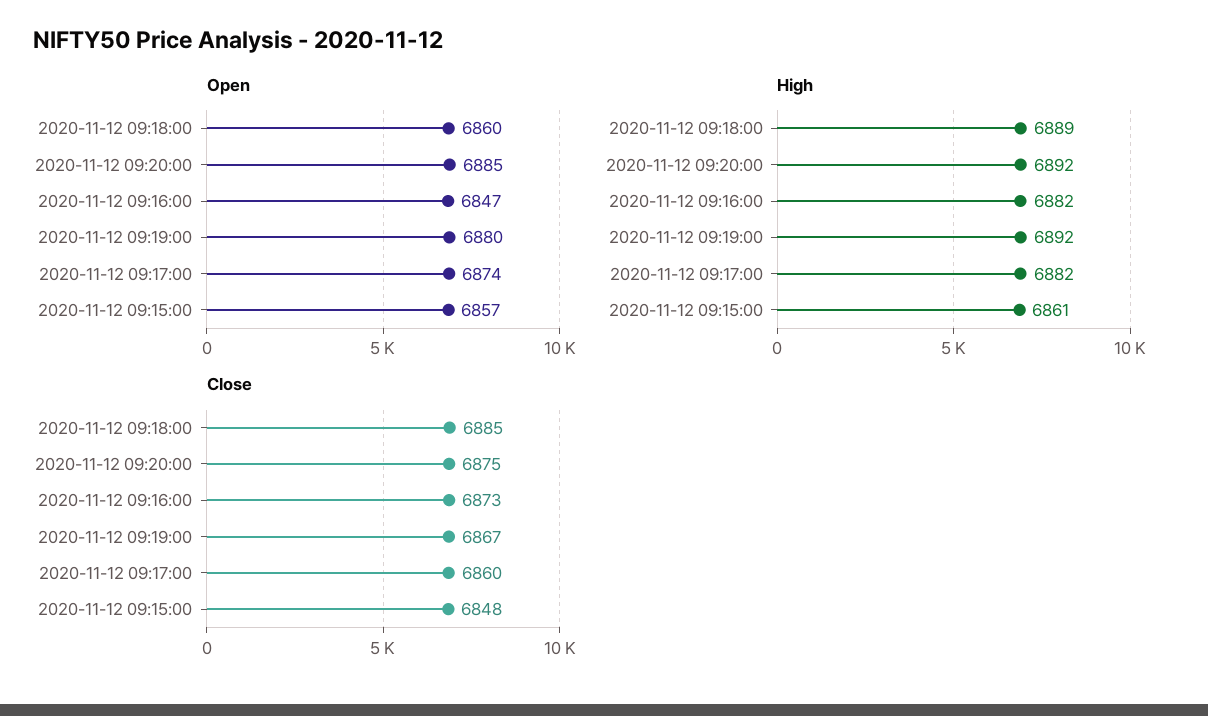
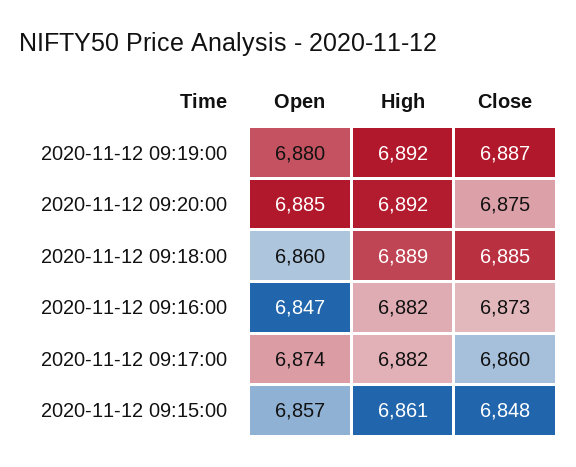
  {
    "Open": {
      "2020-11-12 09:18:00": 6860,
      "2020-11-12 09:20:00": 6885,
      "2020-11-12 09:16:00": 6847,
      "2020-11-12 09:19:00": 6880,
      "2020-11-12 09:17:00": 6874,
      "2020-11-12 09:15:00": 6857
    },
    "High": {
      "2020-11-12 09:18:00": 6889,
      "2020-11-12 09:20:00": 6892,
      "2020-11-12 09:16:00": 6882,
      "2020-11-12 09:19:00": 6892,
      "2020-11-12 09:17:00": 6882,
      "2020-11-12 09:15:00": 6861
    },
    "Close": {
      "2020-11-12 09:18:00": 6885,
      "2020-11-12 09:20:00": 6875,
      "2020-11-12 09:16:00": 6873,
-     "2020-11-12 09:19:00": 6867,
+     "2020-11-12 09:19:00": 6887,
      "2020-11-12 09:17:00": 6860,
      "2020-11-12 09:15:00": 6848
    }
  }

